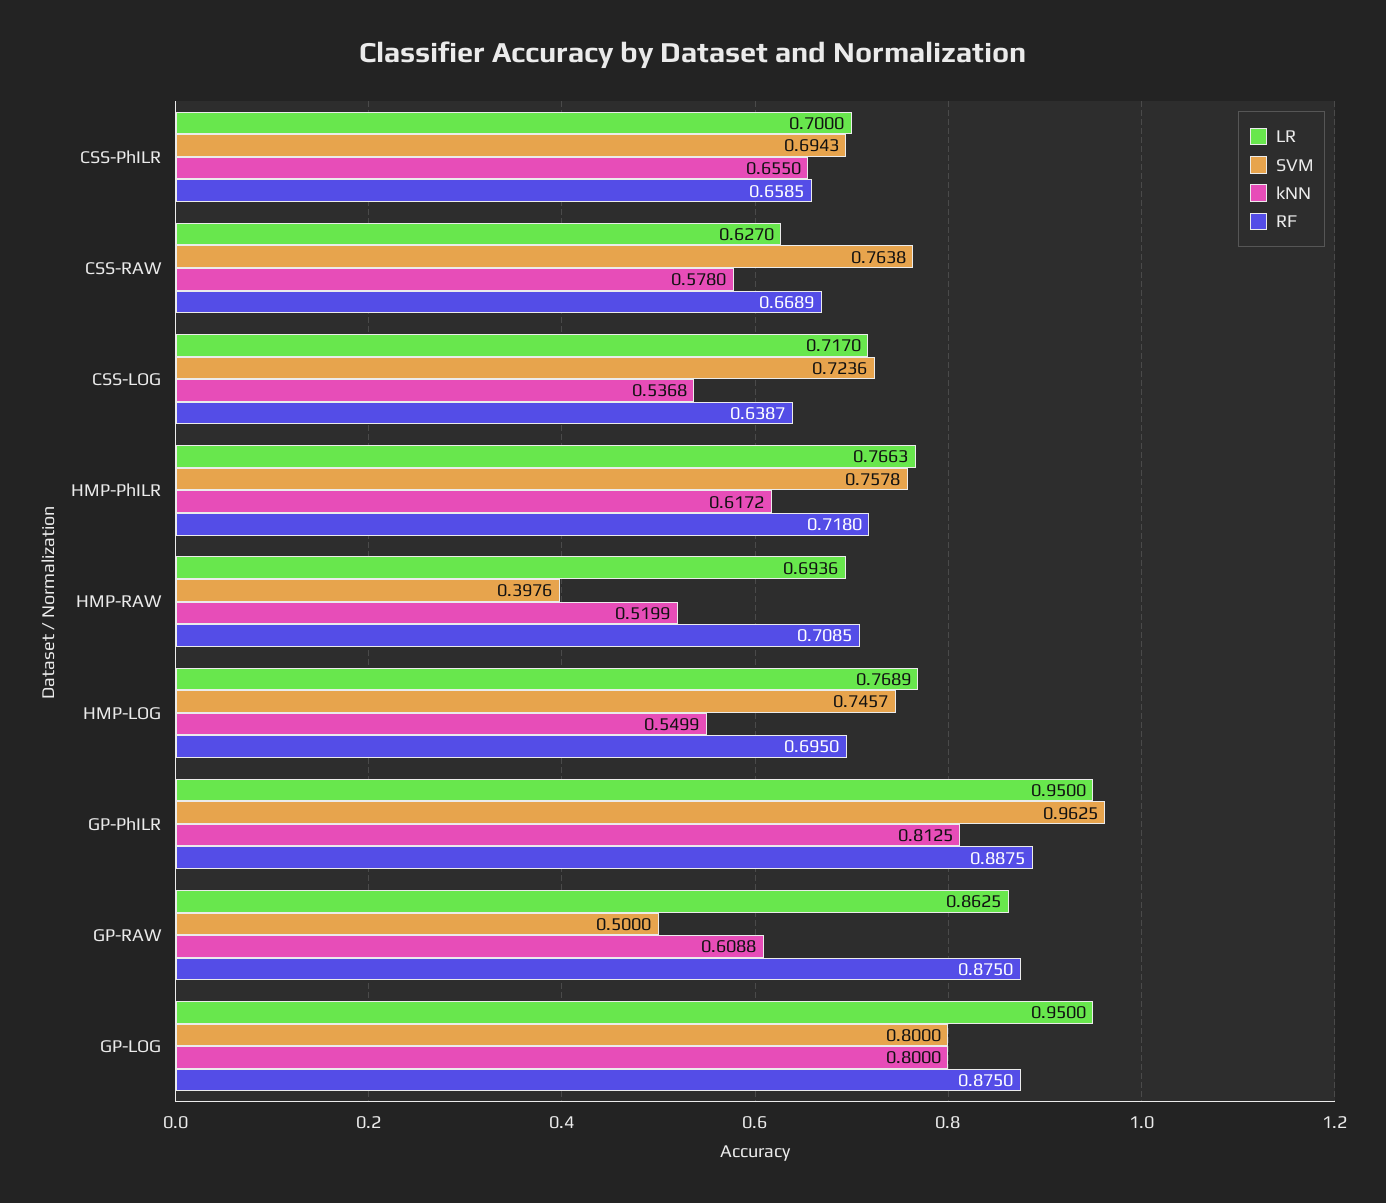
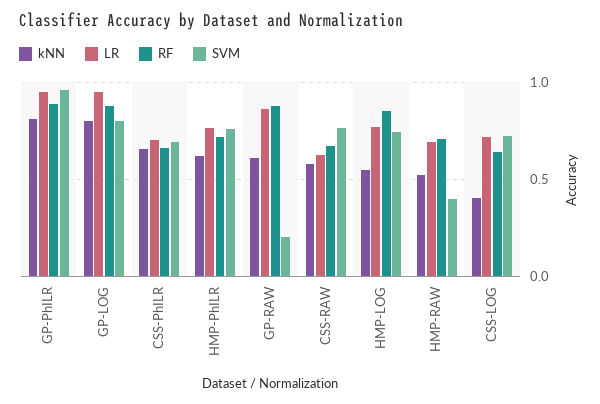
  {
    "LR": {
      "CSS-PhILR": 0.7,
      "CSS-RAW": 0.627,
      "CSS-LOG": 0.717,
      "HMP-PhILR": 0.7663,
      "HMP-RAW": 0.6936,
      "HMP-LOG": 0.7689,
      "GP-PhILR": 0.95,
      "GP-RAW": 0.8625,
      "GP-LOG": 0.95
    },
    "SVM": {
      "CSS-PhILR": 0.6943,
      "CSS-RAW": 0.7638,
      "CSS-LOG": 0.7236,
      "HMP-PhILR": 0.7578,
      "HMP-RAW": 0.3976,
      "HMP-LOG": 0.7457,
      "GP-PhILR": 0.9625,
-     "GP-RAW": 0.5,
+     "GP-RAW": 0.2,
      "GP-LOG": 0.8
    },
    "kNN": {
      "CSS-PhILR": 0.655,
      "CSS-RAW": 0.578,
-     "CSS-LOG": 0.5368,
+     "CSS-LOG": 0.4,
      "HMP-PhILR": 0.6172,
      "HMP-RAW": 0.5199,
      "HMP-LOG": 0.5499,
      "GP-PhILR": 0.8125,
      "GP-RAW": 0.6088,
      "GP-LOG": 0.8
    },
    "RF": {
      "CSS-PhILR": 0.6585,
      "CSS-RAW": 0.6689,
      "CSS-LOG": 0.6387,
      "HMP-PhILR": 0.718,
      "HMP-RAW": 0.7085,
-     "HMP-LOG": 0.695,
+     "HMP-LOG": 0.85,
      "GP-PhILR": 0.8875,
      "GP-RAW": 0.875,
      "GP-LOG": 0.875
    }
  }

